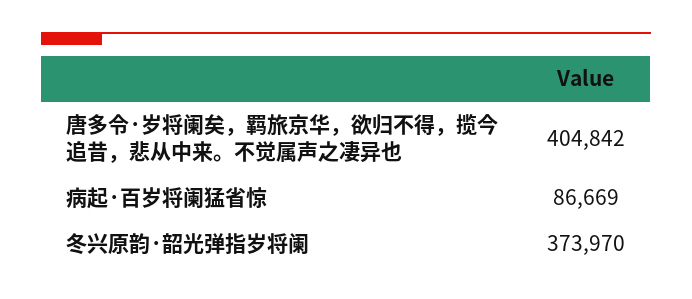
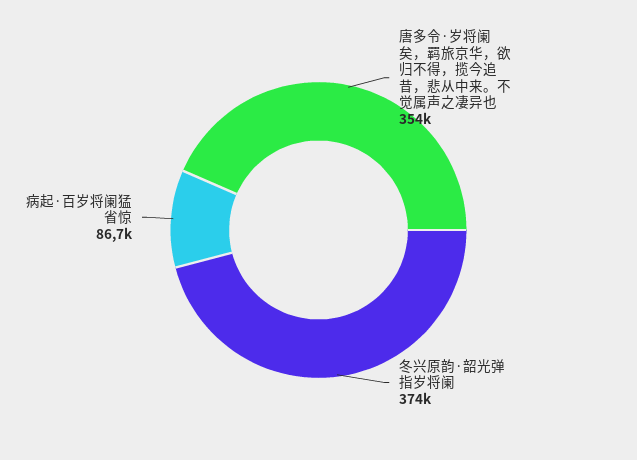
  {
-   "唐多令·岁将阑矣，羁旅京华，欲归不得，揽今追昔，悲从中来。不觉属声之凄异也": 404842,
+   "唐多令·岁将阑矣，羁旅京华，欲归不得，揽今追昔，悲从中来。不觉属声之凄异也": 354000,
    "病起·百岁将阑猛省惊": 86669,
    "冬兴原韵·韶光弹指岁将阑": 373970
  }

